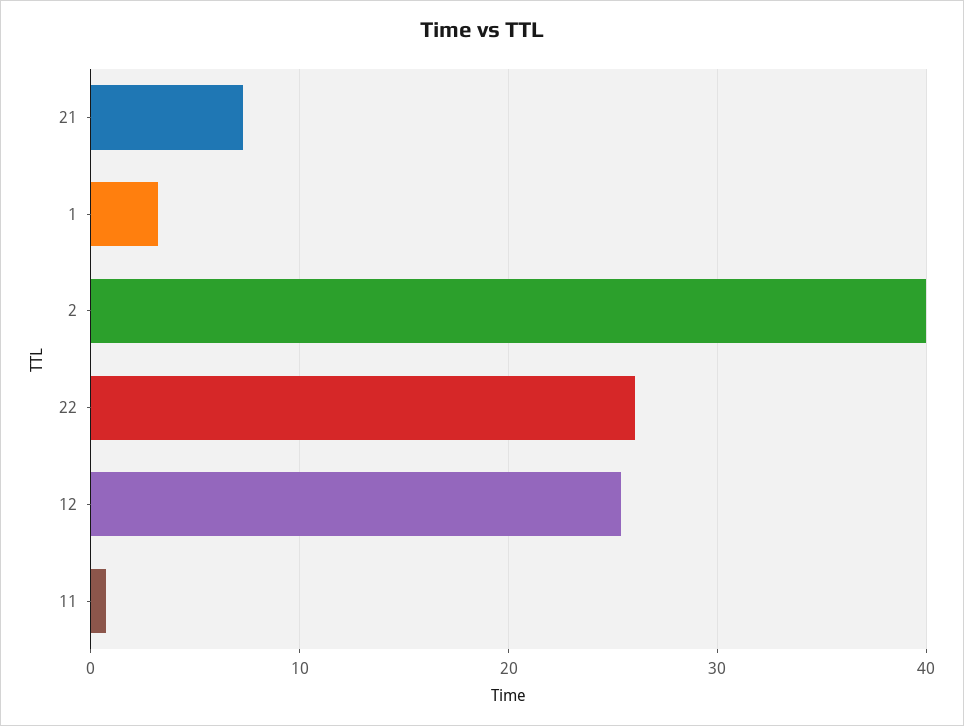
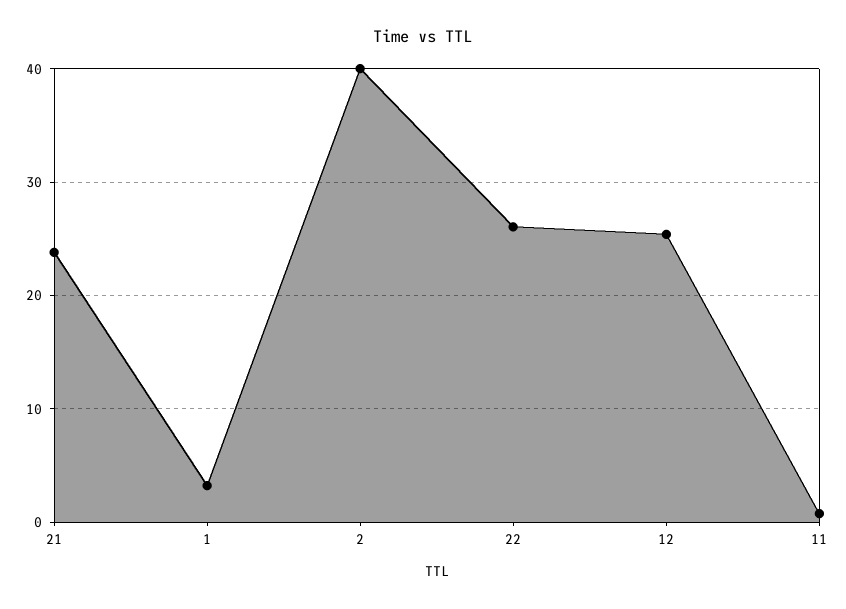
  {
-   "21": 7,
+   "21": 24,
    "1": 3,
    "2": 40,
    "22": 26,
    "12": 25,
    "11": 1
  }

